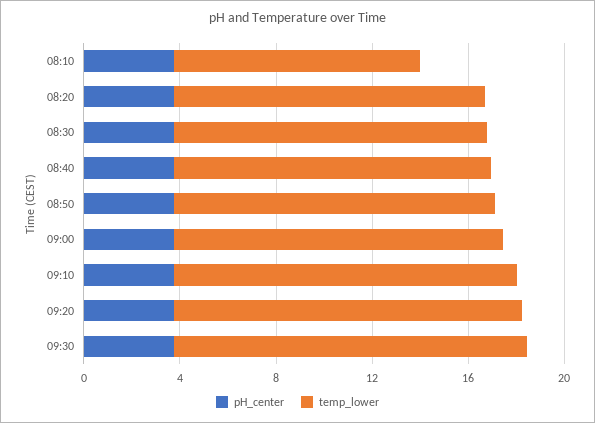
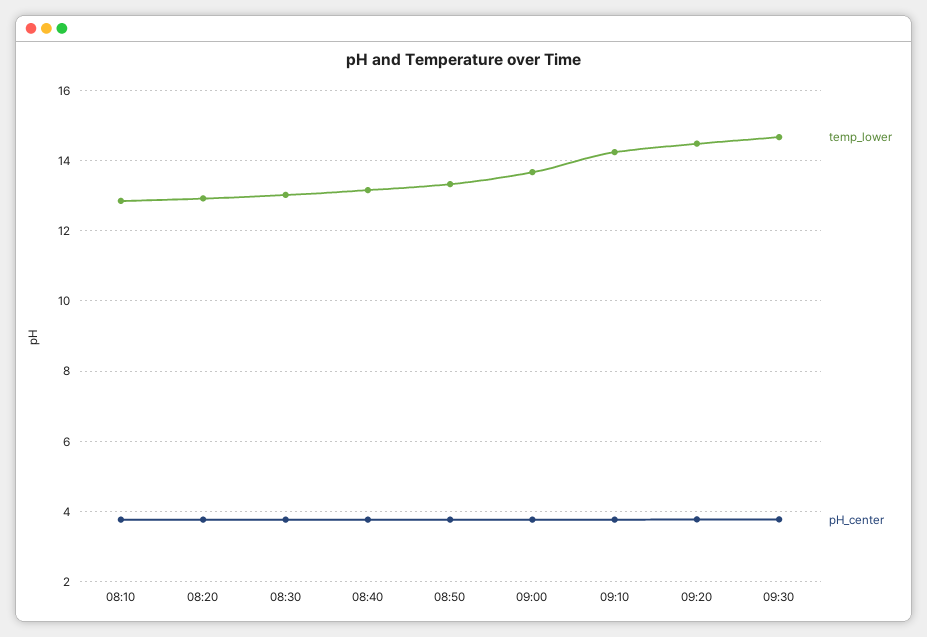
  {
    "pH_center": {
      "08:10": 3.8,
      "08:20": 3.8,
      "08:30": 3.8,
      "08:40": 3.8,
      "08:50": 3.8,
      "09:00": 3.8,
      "09:10": 3.8,
      "09:20": 3.8,
      "09:30": 3.8
    },
    "temp_lower": {
-     "08:10": 10,
+     "08:10": 12.8,
      "08:20": 13,
      "08:30": 13,
      "08:40": 13.2,
      "08:50": 13.4,
      "09:00": 13.6,
      "09:10": 14.2,
      "09:20": 14.4,
      "09:30": 14.6
    }
  }

